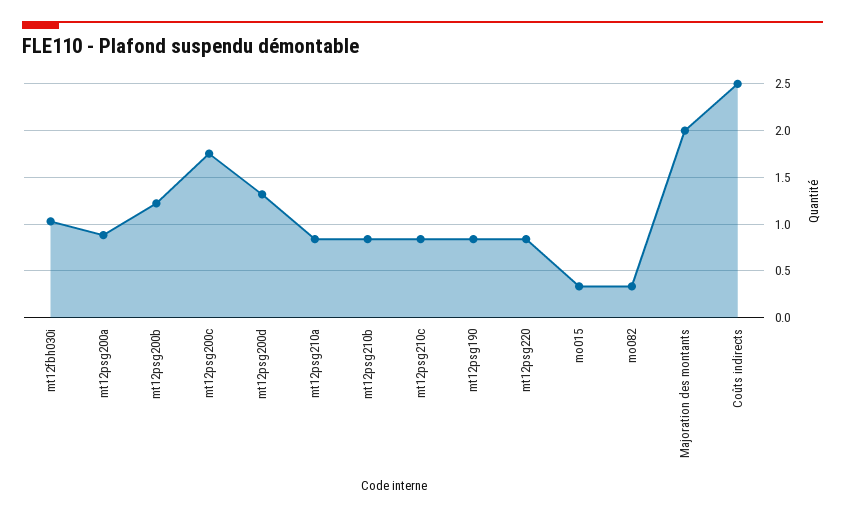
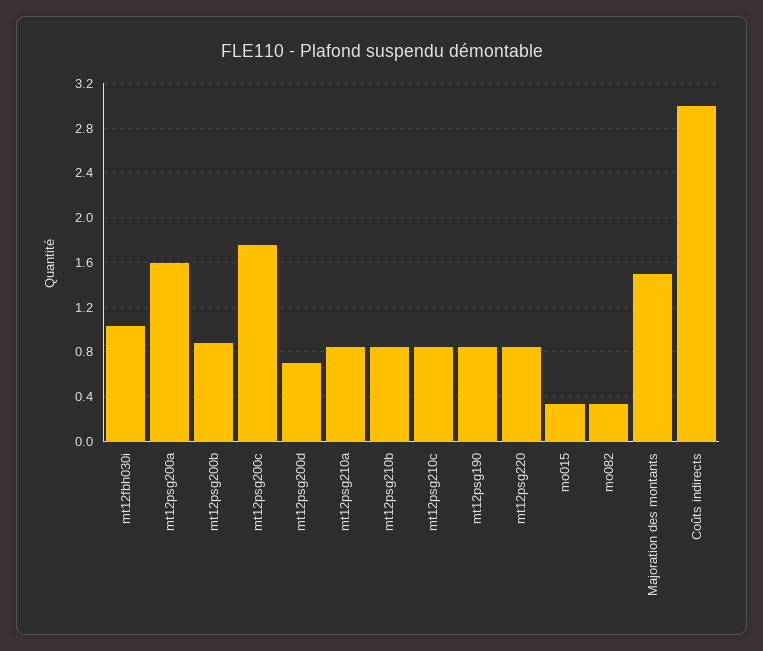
  {
    "mt12fbh030i": 1,
-   "mt12psg200a": 0.9,
+   "mt12psg200a": 1.6,
-   "mt12psg200b": 1.2,
+   "mt12psg200b": 0.9,
    "mt12psg200c": 1.8,
-   "mt12psg200d": 1.3,
+   "mt12psg200d": 0.7,
    "mt12psg210a": 0.8,
    "mt12psg210b": 0.8,
    "mt12psg210c": 0.8,
    "mt12psg190": 0.8,
    "mt12psg220": 0.8,
    "mo015": 0.3,
    "mo082": 0.3,
-   "Majoration des montants": 2,
+   "Majoration des montants": 1.5,
-   "Coûts indirects": 2.5
+   "Coûts indirects": 3
  }

